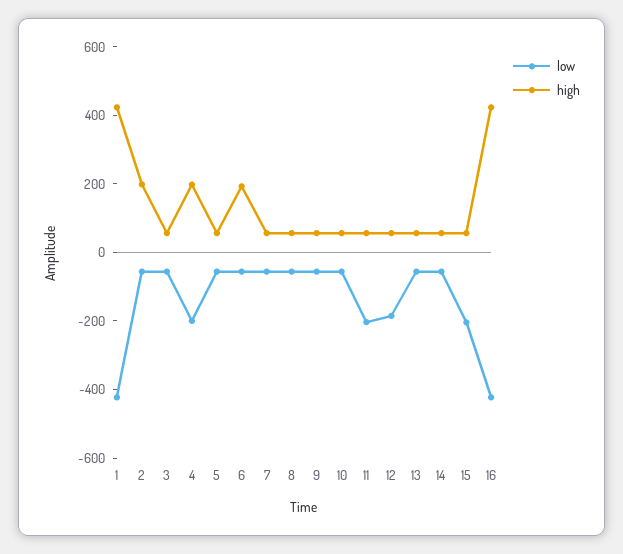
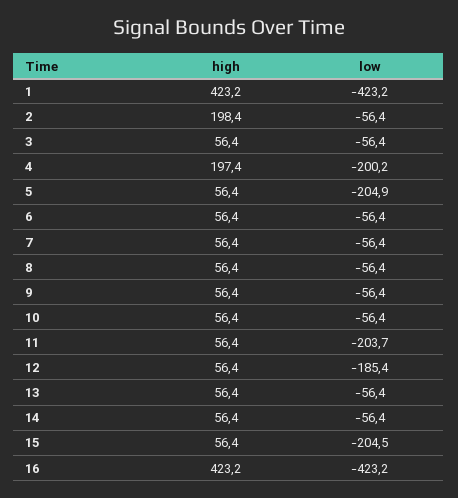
  {
    "low": {
      "1": -423.2,
      "2": -56.4,
      "3": -56.4,
      "4": -200.2,
-     "5": -50,
+     "5": -204.9,
      "6": -56.4,
      "7": -56.4,
      "8": -56.4,
      "9": -56.4,
      "10": -56.4,
      "11": -203.7,
      "12": -185.4,
      "13": -56.4,
      "14": -56.4,
      "15": -204.5,
      "16": -423.2
    },
    "high": {
      "1": 423.2,
      "2": 198.4,
      "3": 56.4,
      "4": 197.4,
      "5": 56.4,
-     "6": 200,
+     "6": 56.4,
      "7": 56.4,
      "8": 56.4,
      "9": 56.4,
      "10": 56.4,
      "11": 56.4,
      "12": 56.4,
      "13": 56.4,
      "14": 56.4,
      "15": 56.4,
      "16": 423.2
    }
  }

